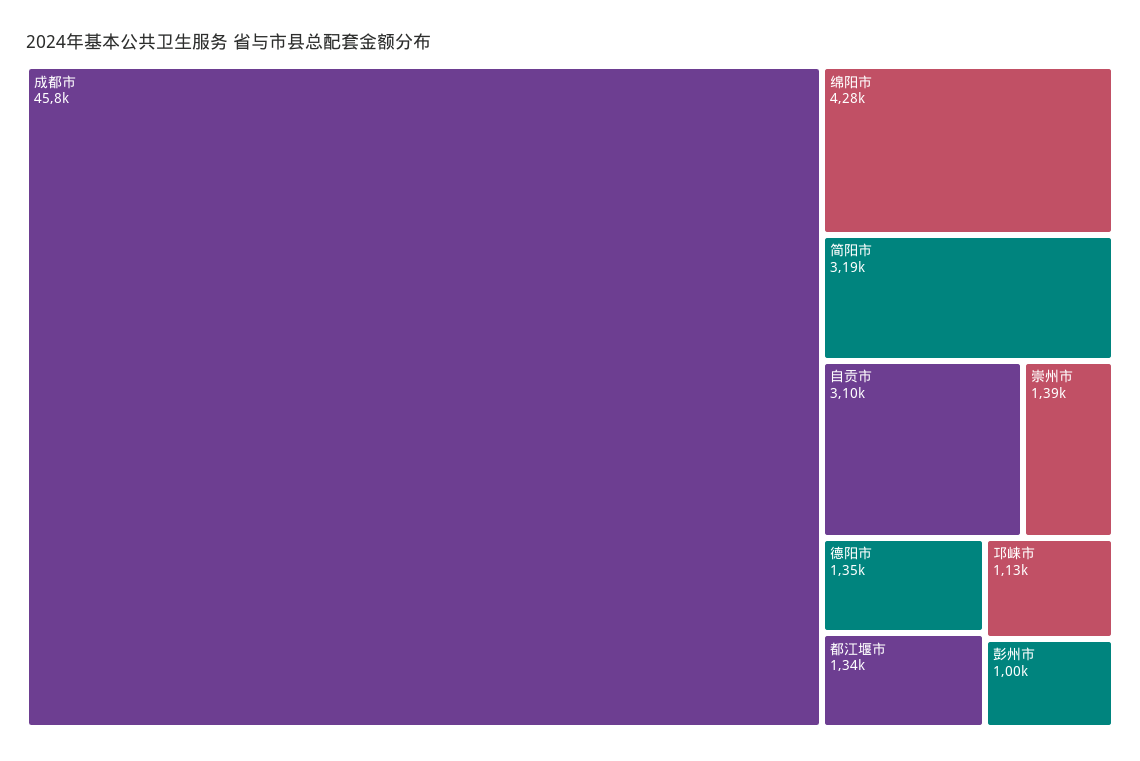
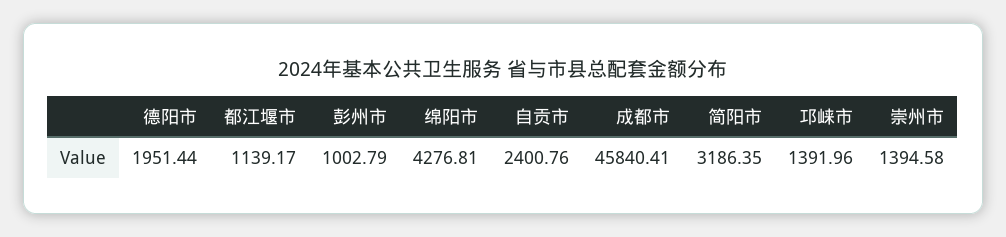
  {
    "成都市": 45840.41,
    "绵阳市": 4276.81,
    "简阳市": 3186.35,
-   "自贡市": 3100,
+   "自贡市": 2400.76,
    "崇州市": 1394.58,
-   "德阳市": 1350,
+   "德阳市": 1951.44,
-   "都江堰市": 1340,
+   "都江堰市": 1139.17,
-   "邛崃市": 1130,
+   "邛崃市": 1391.96,
    "彭州市": 1002.79
  }

